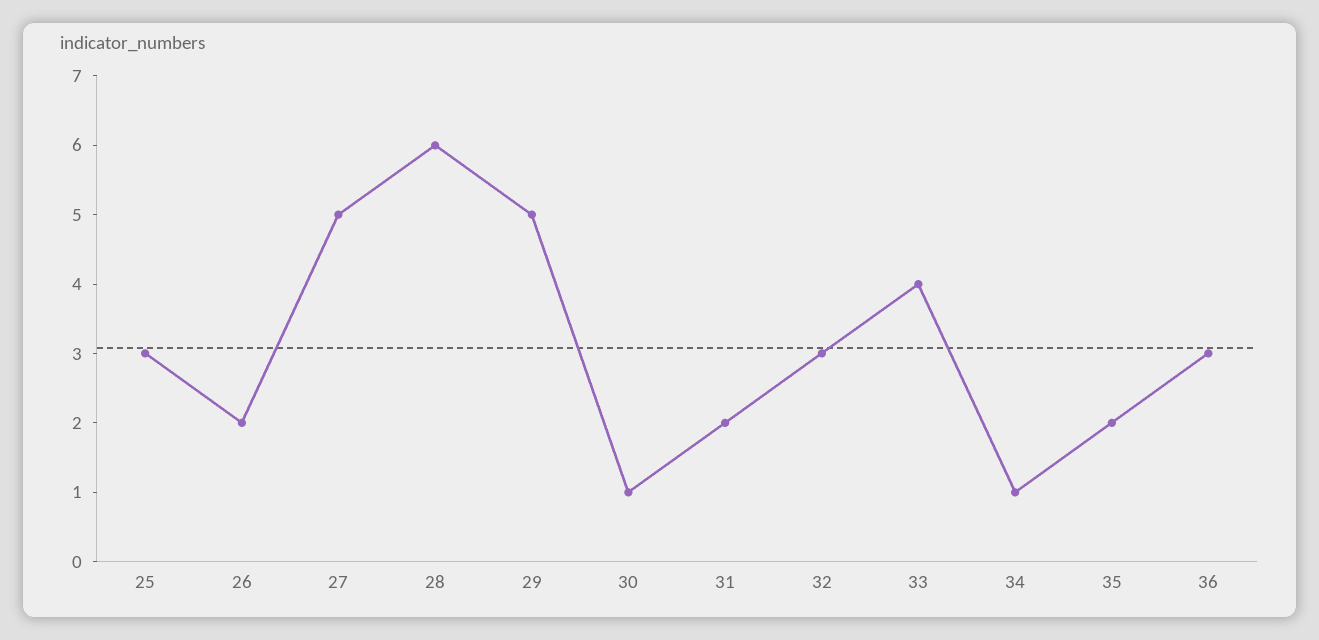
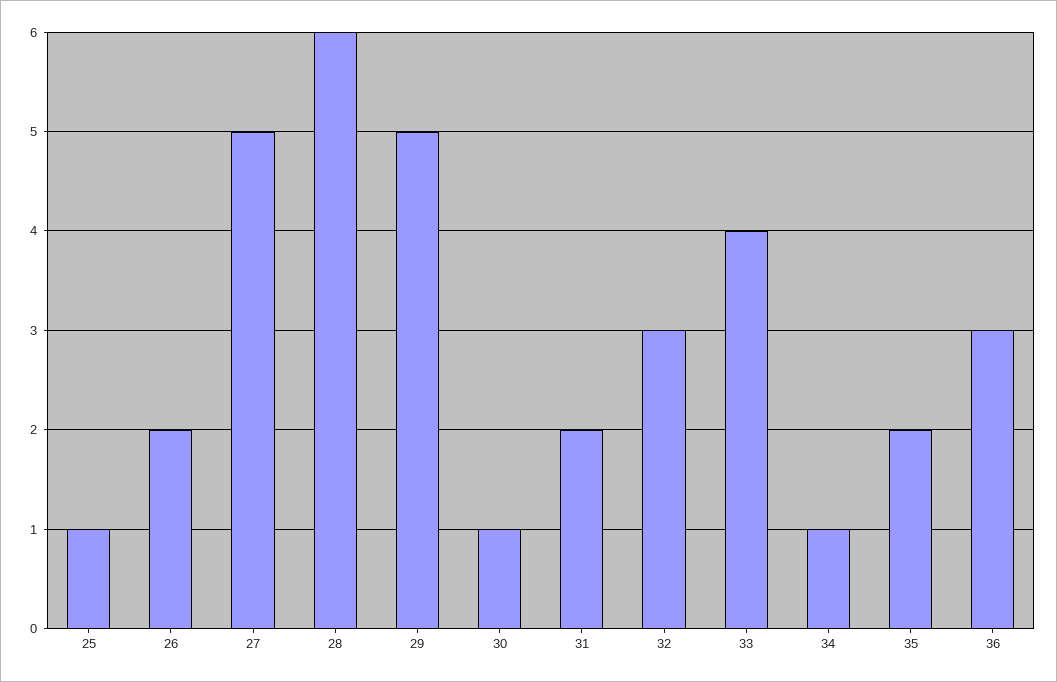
  {
-   "25": 3,
+   "25": 1,
    "26": 2,
    "27": 5,
    "28": 6,
    "29": 5,
    "30": 1,
    "31": 2,
    "32": 3,
    "33": 4,
    "34": 1,
    "35": 2,
    "36": 3
  }

